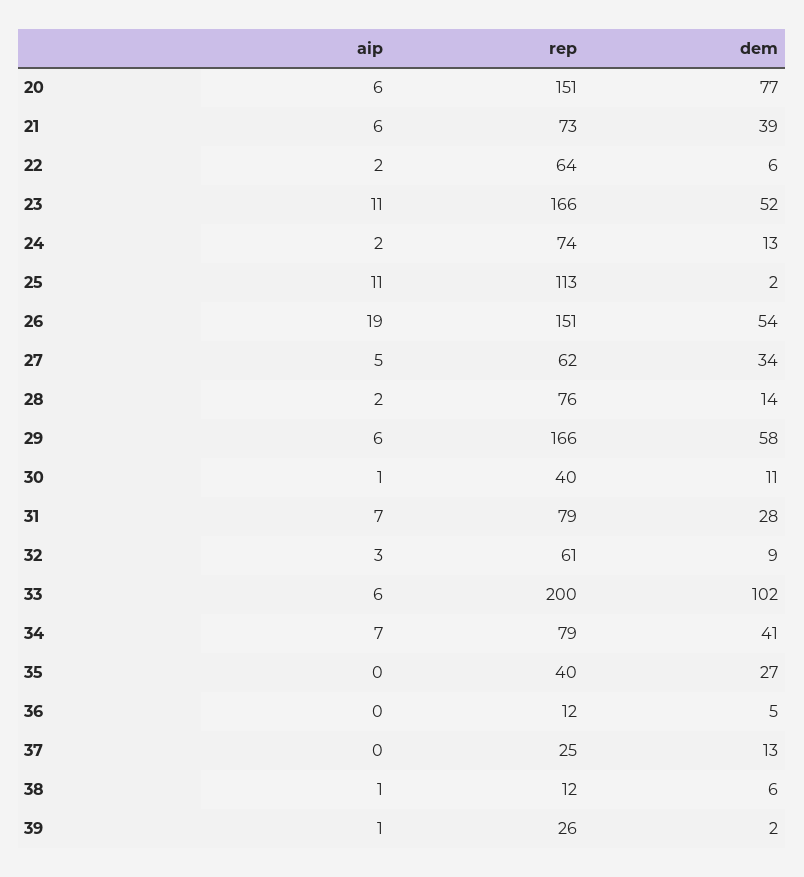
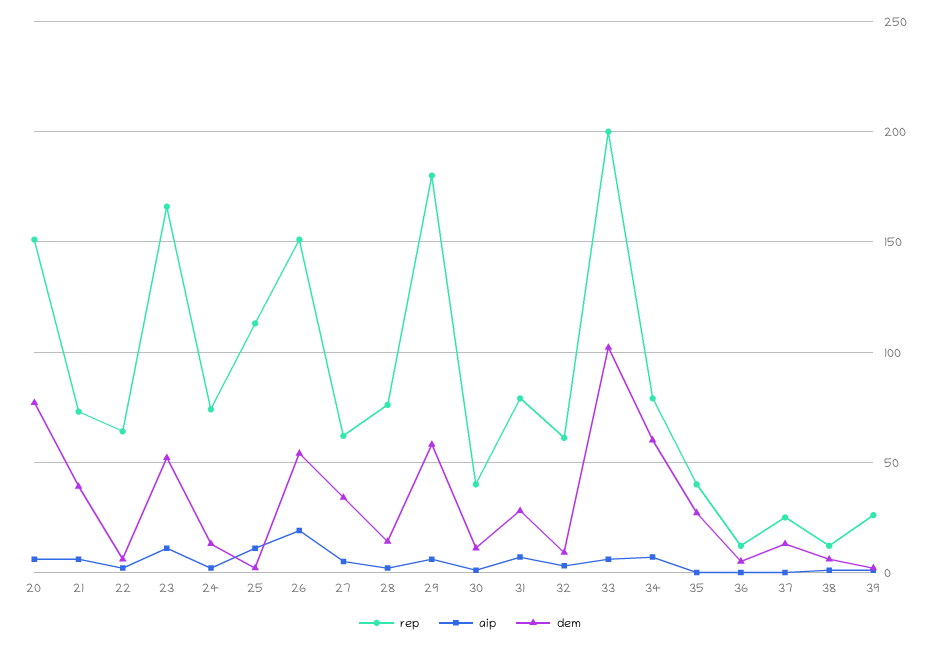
  {
    "aip": {
      "20": 6,
      "21": 6,
      "22": 2,
      "23": 11,
      "24": 2,
      "25": 11,
      "26": 19,
      "27": 5,
      "28": 2,
      "29": 6,
      "30": 1,
      "31": 7,
      "32": 3,
      "33": 6,
      "34": 7,
      "35": 0,
      "36": 0,
      "37": 0,
      "38": 1,
      "39": 1
    },
    "rep": {
      "20": 151,
      "21": 73,
      "22": 64,
      "23": 166,
      "24": 74,
      "25": 113,
      "26": 151,
      "27": 62,
      "28": 76,
-     "29": 166,
+     "29": 180,
      "30": 40,
      "31": 79,
      "32": 61,
      "33": 200,
      "34": 79,
      "35": 40,
      "36": 12,
      "37": 25,
      "38": 12,
      "39": 26
    },
    "dem": {
      "20": 77,
      "21": 39,
      "22": 6,
      "23": 52,
      "24": 13,
      "25": 2,
      "26": 54,
      "27": 34,
      "28": 14,
      "29": 58,
      "30": 11,
      "31": 28,
      "32": 9,
      "33": 102,
-     "34": 41,
+     "34": 60,
      "35": 27,
      "36": 5,
      "37": 13,
      "38": 6,
      "39": 2
    }
  }

